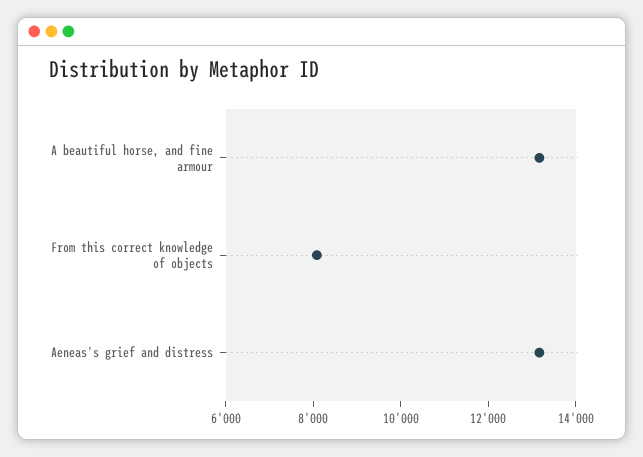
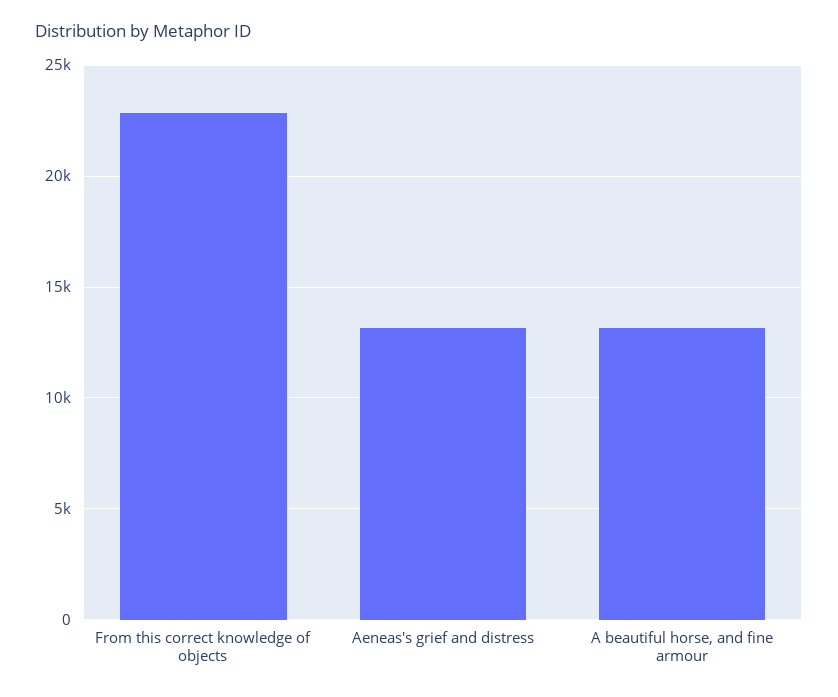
  {
    "A beautiful horse, and fine armour": 13000,
-   "From this correct knowledge of objects": 8000,
+   "From this correct knowledge of objects": 23000,
    "Aeneas's grief and distress": 13000
  }

